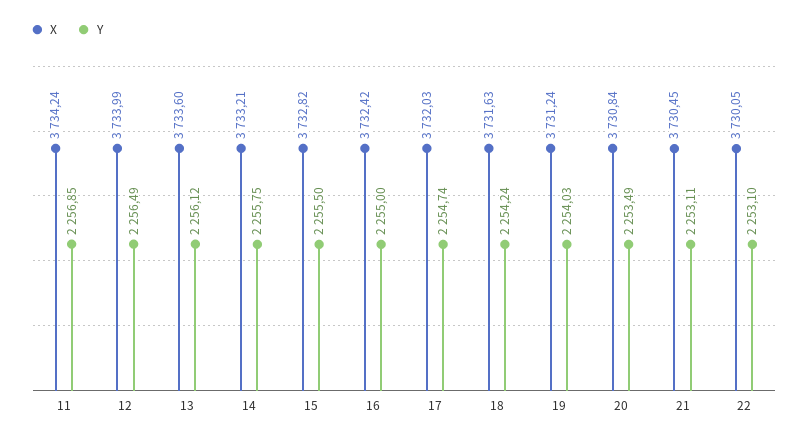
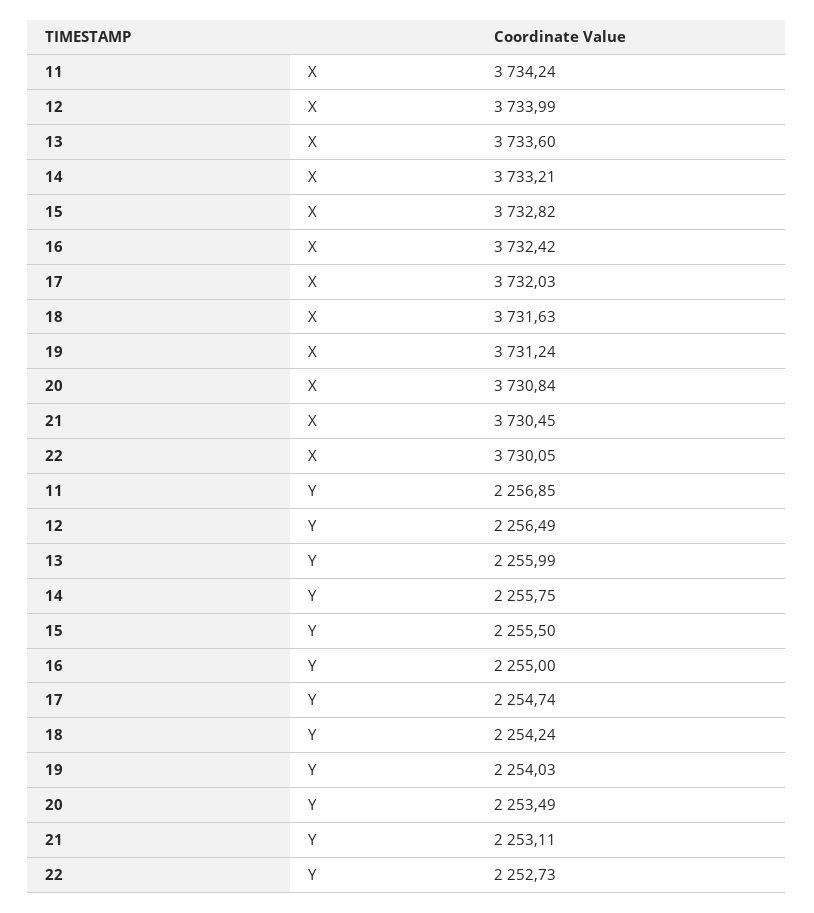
  {
    "X": {
      "11": 3734.24,
      "12": 3733.99,
      "13": 3733.6,
      "14": 3733.21,
      "15": 3732.82,
      "16": 3732.42,
      "17": 3732.03,
      "18": 3731.63,
      "19": 3731.24,
      "20": 3730.84,
      "21": 3730.45,
      "22": 3730.05
    },
    "Y": {
      "11": 2256.85,
      "12": 2256.49,
-     "13": 2256.12,
+     "13": 2255.99,
      "14": 2255.75,
      "15": 2255.5,
      "16": 2255,
      "17": 2254.74,
      "18": 2254.24,
      "19": 2254.03,
      "20": 2253.49,
      "21": 2253.11,
-     "22": 2253.1
+     "22": 2252.73
    }
  }

